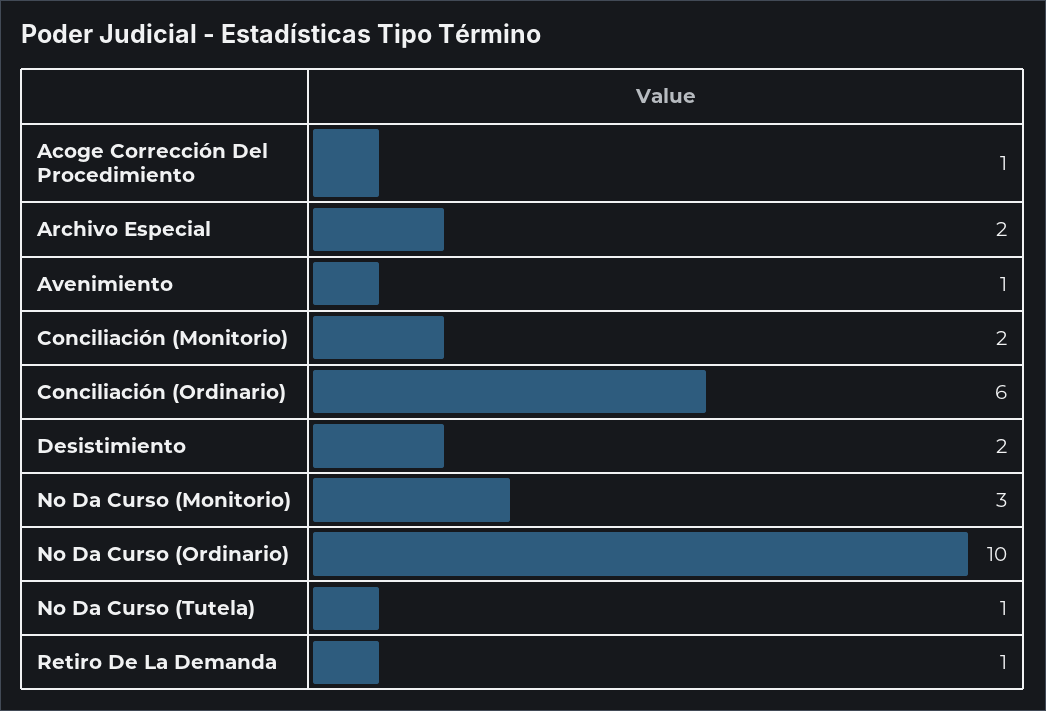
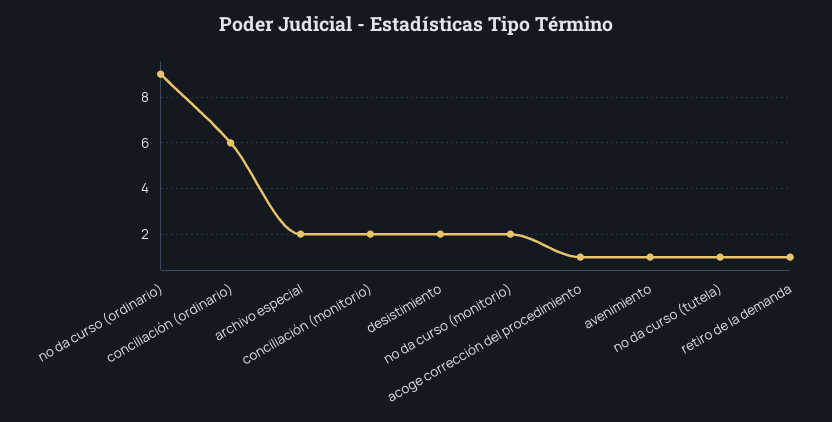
  {
    "Acoge Corrección Del Procedimiento": 1,
    "Archivo Especial": 2,
    "Avenimiento": 1,
    "Conciliación (Monitorio)": 2,
    "Conciliación (Ordinario)": 6,
    "Desistimiento": 2,
-   "No Da Curso (Monitorio)": 3,
+   "No Da Curso (Monitorio)": 2,
-   "No Da Curso (Ordinario)": 10,
+   "No Da Curso (Ordinario)": 9,
    "No Da Curso (Tutela)": 1,
    "Retiro De La Demanda": 1
  }

